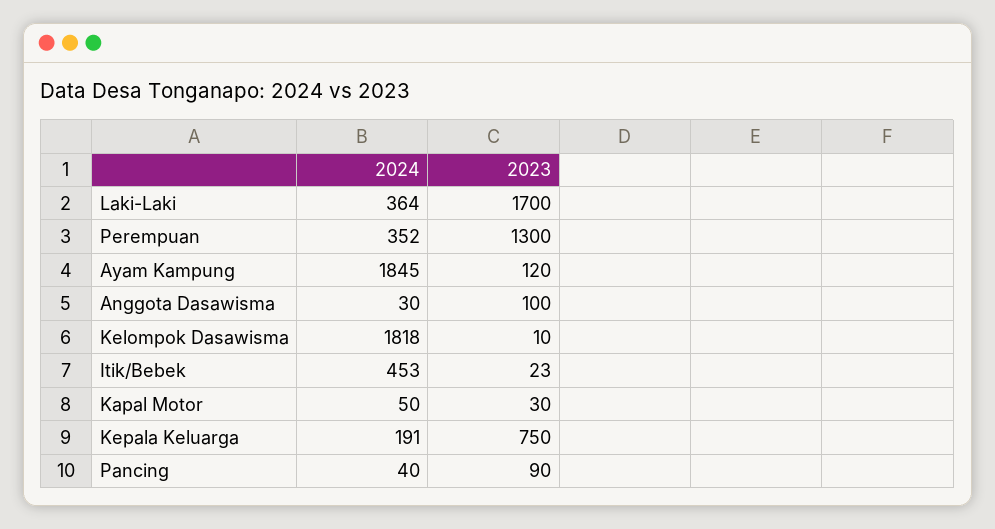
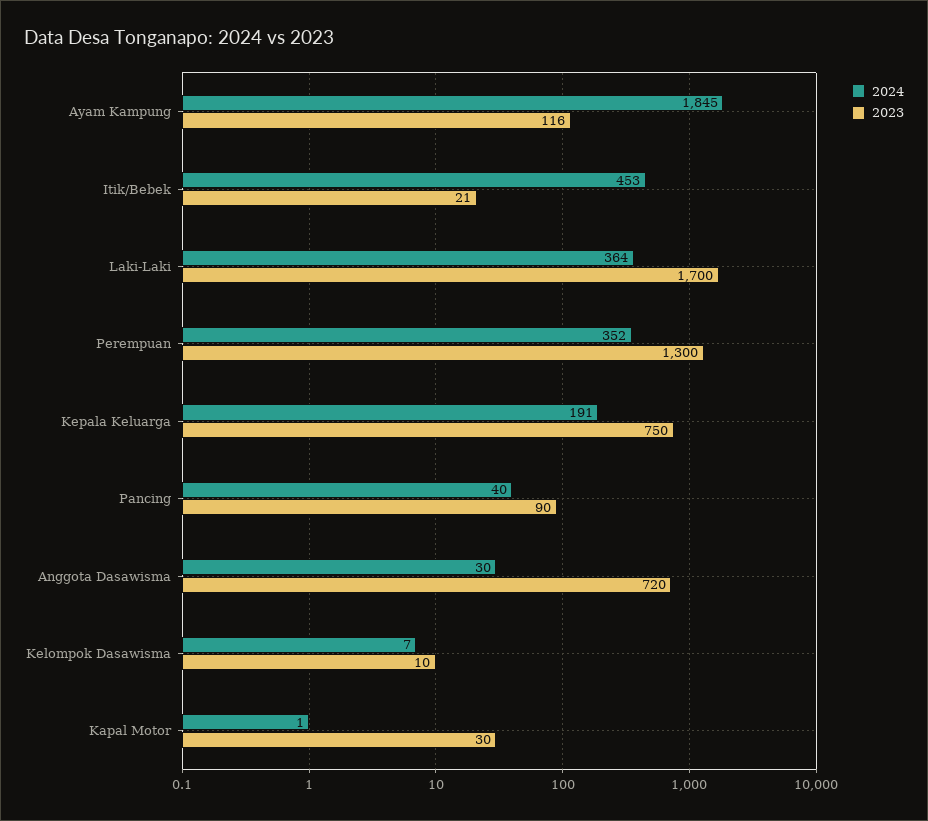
  {
    "2024": {
      "Laki-Laki": 364,
      "Perempuan": 352,
      "Ayam Kampung": 1845,
      "Anggota Dasawisma": 30,
-     "Kelompok Dasawisma": 1818,
+     "Kelompok Dasawisma": 7,
      "Itik/Bebek": 453,
-     "Kapal Motor": 50,
+     "Kapal Motor": 1,
      "Kepala Keluarga": 191,
      "Pancing": 40
    },
    "2023": {
      "Laki-Laki": 1700,
      "Perempuan": 1300,
-     "Ayam Kampung": 120,
+     "Ayam Kampung": 116,
-     "Anggota Dasawisma": 100,
+     "Anggota Dasawisma": 720,
      "Kelompok Dasawisma": 10,
-     "Itik/Bebek": 23,
+     "Itik/Bebek": 21,
      "Kapal Motor": 30,
      "Kepala Keluarga": 750,
      "Pancing": 90
    }
  }

